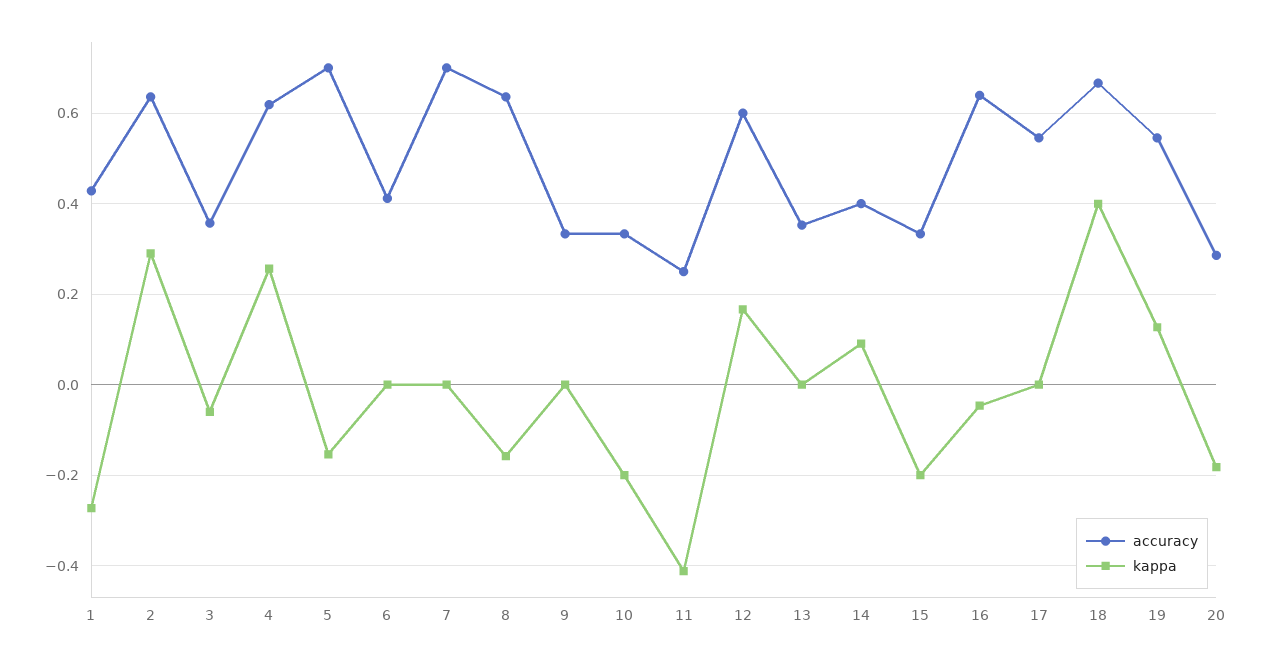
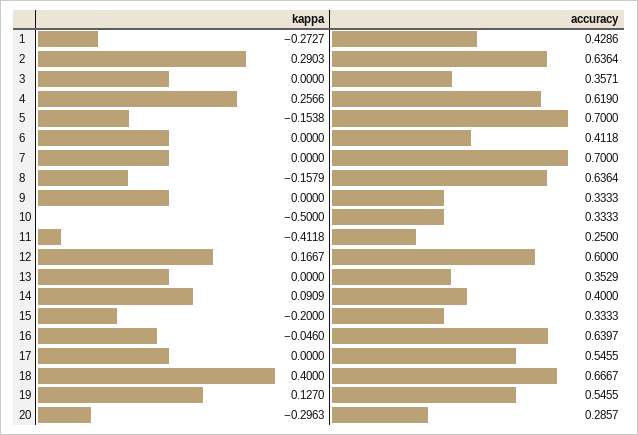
  {
    "accuracy": {
      "1": 0.4286,
      "2": 0.6364,
      "3": 0.3571,
      "4": 0.619,
      "5": 0.7,
      "6": 0.4118,
      "7": 0.7,
      "8": 0.6364,
      "9": 0.3333,
      "10": 0.3333,
      "11": 0.25,
      "12": 0.6,
      "13": 0.3529,
      "14": 0.4,
      "15": 0.3333,
      "16": 0.6397,
      "17": 0.5455,
      "18": 0.6667,
      "19": 0.5455,
      "20": 0.2857
    },
    "kappa": {
      "1": -0.2727,
      "2": 0.2903,
-     "3": -0.06,
+     "3": 0,
      "4": 0.2566,
      "5": -0.1538,
      "6": 0,
      "7": 0,
      "8": -0.1579,
      "9": 0,
-     "10": -0.2,
+     "10": -0.5,
      "11": -0.4118,
      "12": 0.1667,
      "13": 0,
      "14": 0.0909,
      "15": -0.2,
      "16": -0.046,
      "17": 0,
      "18": 0.4,
      "19": 0.127,
-     "20": -0.18
+     "20": -0.2963
    }
  }

